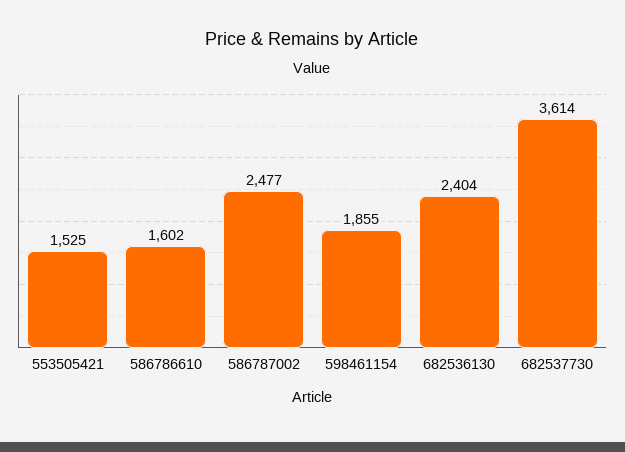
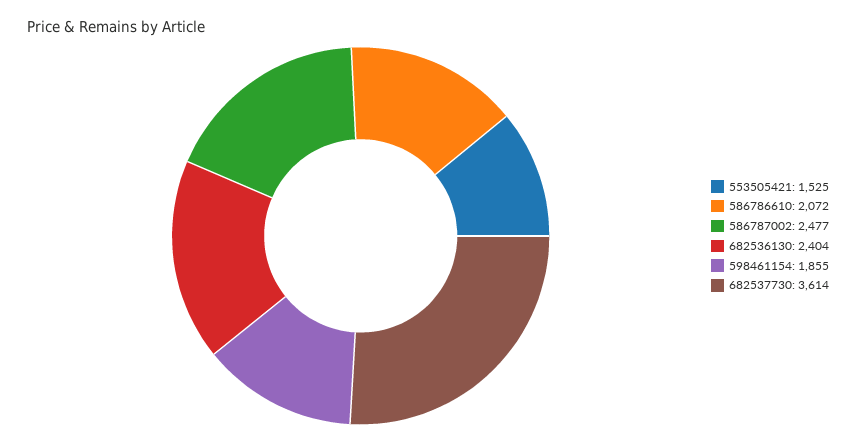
  {
    "553505421": 1525,
-   "586786610": 1602,
+   "586786610": 2072,
    "586787002": 2477,
    "598461154": 1855,
    "682536130": 2404,
    "682537730": 3614
  }

